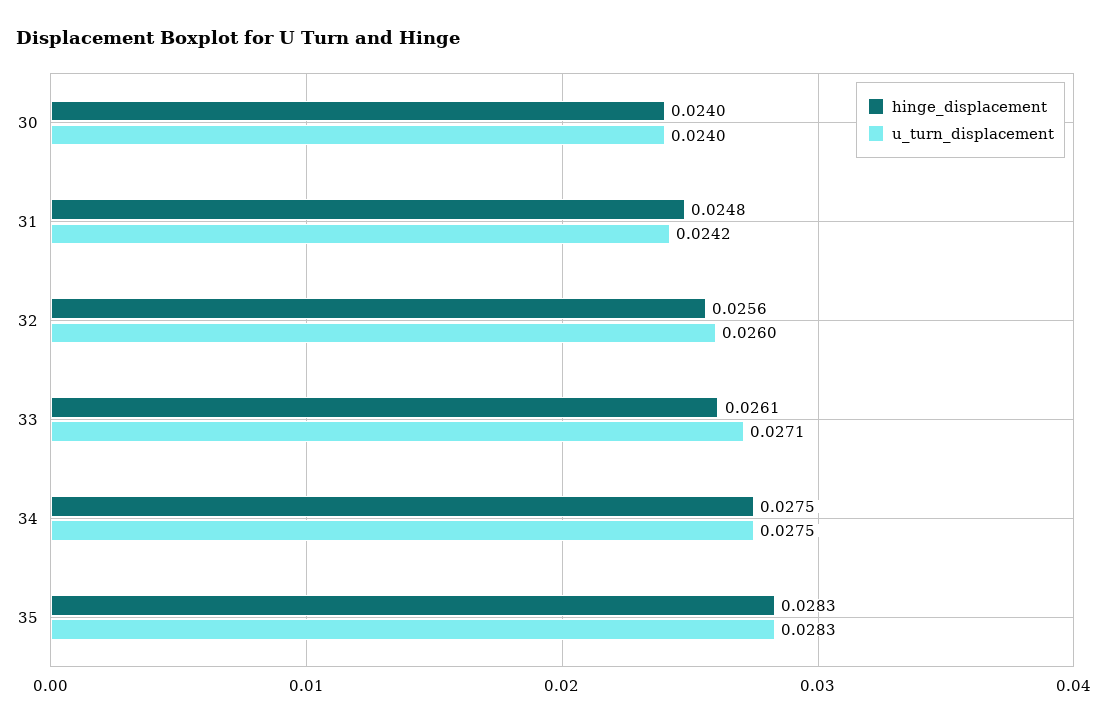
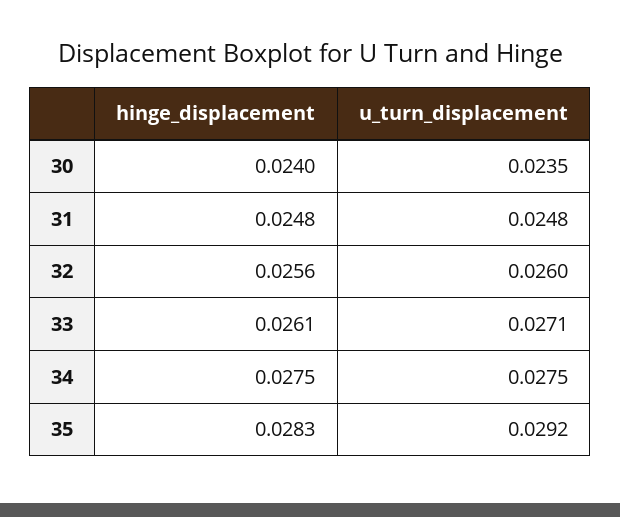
  {
    "hinge_displacement": {
      "30": 0.024,
      "31": 0.0248,
      "32": 0.0256,
      "33": 0.0261,
      "34": 0.0275,
      "35": 0.0283
    },
    "u_turn_displacement": {
-     "30": 0.024,
+     "30": 0.0235,
-     "31": 0.0242,
+     "31": 0.0248,
      "32": 0.026,
      "33": 0.0271,
      "34": 0.0275,
-     "35": 0.0283
+     "35": 0.0292
    }
  }

